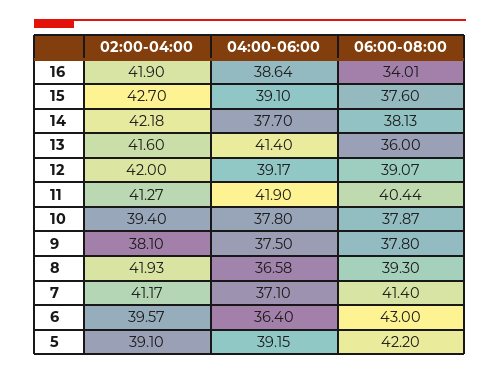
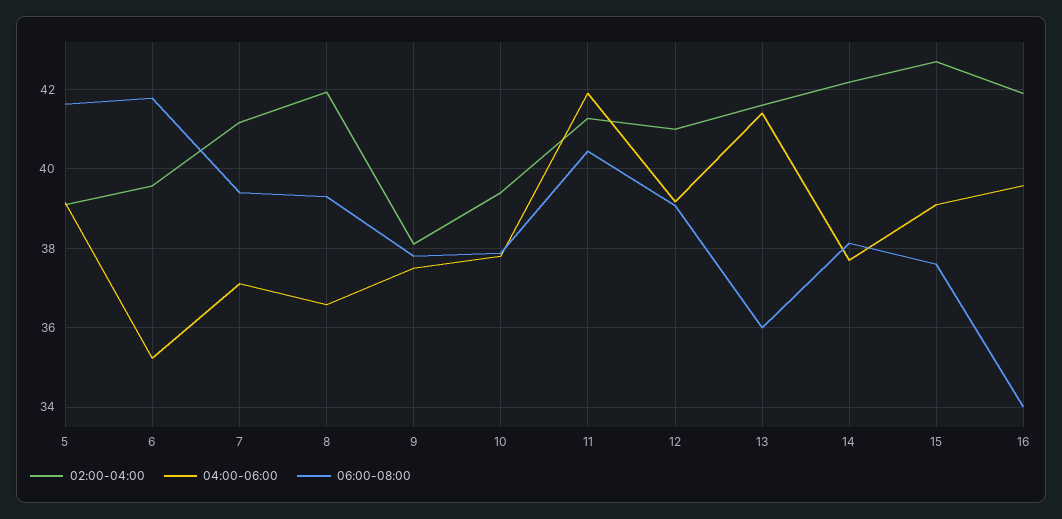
  {
    "02:00-04:00": {
      "16": 41.9,
      "15": 42.7,
      "14": 42.18,
      "13": 41.6,
-     "12": 42,
+     "12": 41,
      "11": 41.27,
      "10": 39.4,
      "9": 38.1,
      "8": 41.93,
      "7": 41.17,
      "6": 39.57,
      "5": 39.1
    },
    "04:00-06:00": {
-     "16": 38.64,
+     "16": 39.6,
      "15": 39.1,
      "14": 37.7,
      "13": 41.4,
      "12": 39.17,
      "11": 41.9,
      "10": 37.8,
      "9": 37.5,
      "8": 36.58,
      "7": 37.1,
-     "6": 36.4,
+     "6": 35.2,
      "5": 39.15
    },
    "06:00-08:00": {
      "16": 34.01,
      "15": 37.6,
      "14": 38.13,
      "13": 36,
      "12": 39.07,
      "11": 40.44,
      "10": 37.87,
      "9": 37.8,
      "8": 39.3,
-     "7": 41.4,
+     "7": 39.4,
-     "6": 43,
+     "6": 41.8,
-     "5": 42.2
+     "5": 41.6
    }
  }

